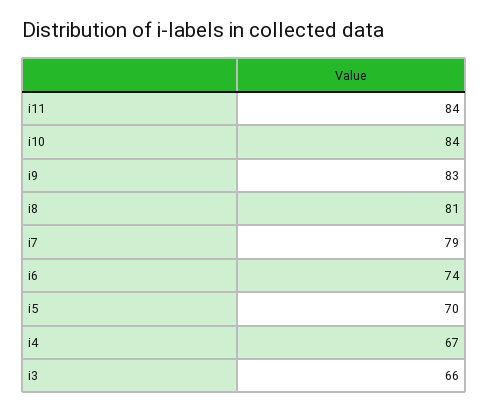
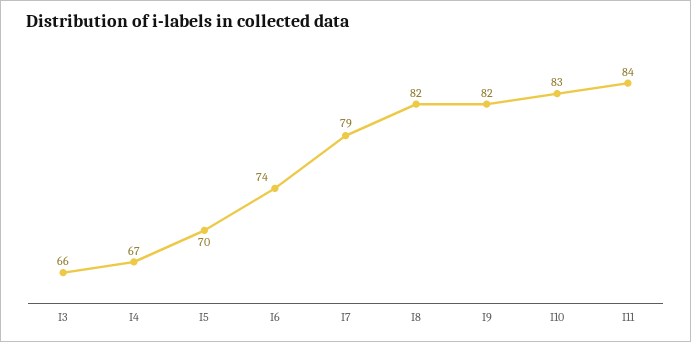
  {
    "i11": 84,
-   "i10": 84,
+   "i10": 83,
-   "i9": 83,
+   "i9": 82,
-   "i8": 81,
+   "i8": 82,
    "i7": 79,
    "i6": 74,
    "i5": 70,
    "i4": 67,
    "i3": 66
  }

